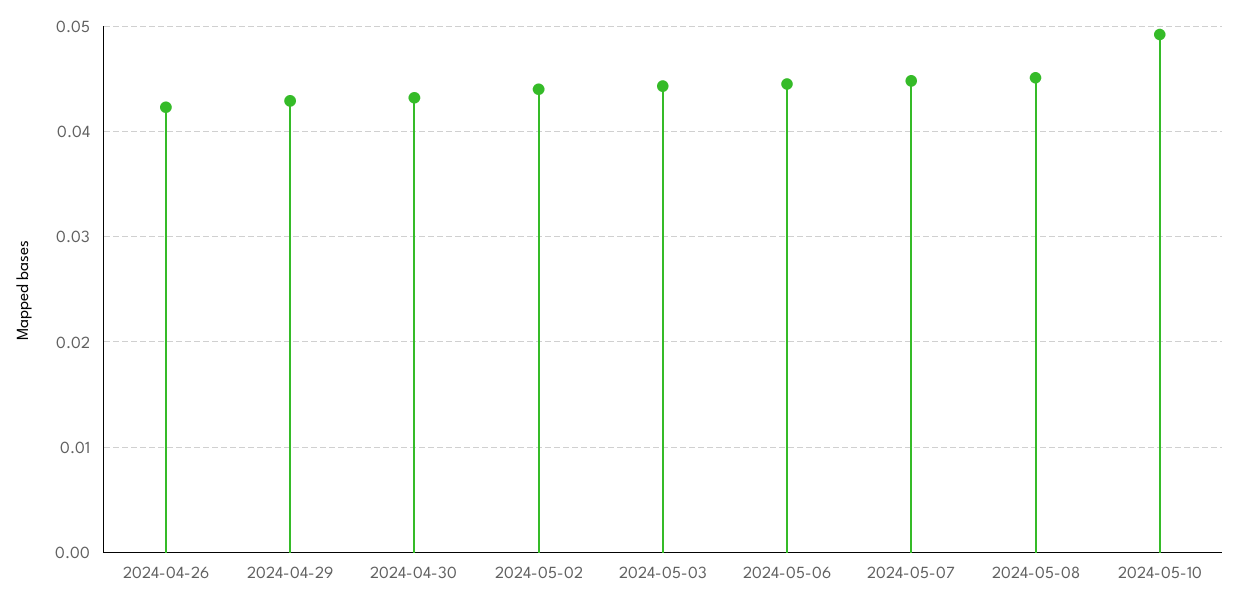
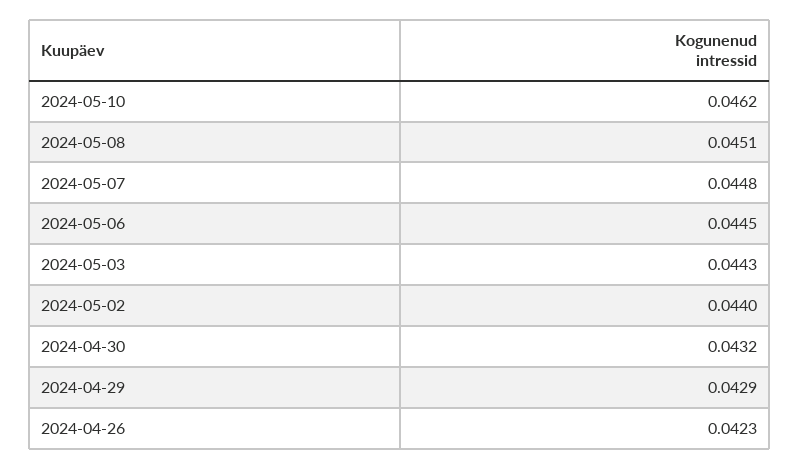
  {
    "2024-04-26": 0.0423,
    "2024-04-29": 0.0429,
    "2024-04-30": 0.0432,
    "2024-05-02": 0.044,
    "2024-05-03": 0.0443,
    "2024-05-06": 0.0445,
    "2024-05-07": 0.0448,
    "2024-05-08": 0.0451,
-   "2024-05-10": 0.049
+   "2024-05-10": 0.0462
  }

